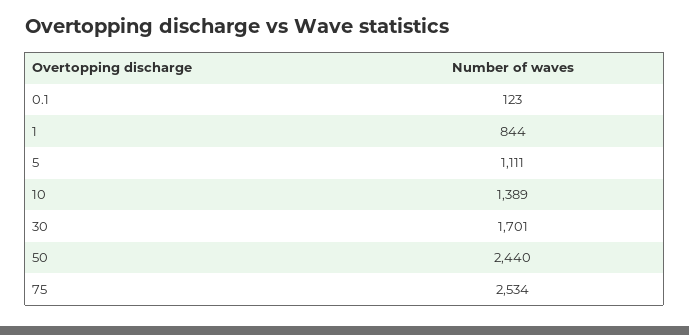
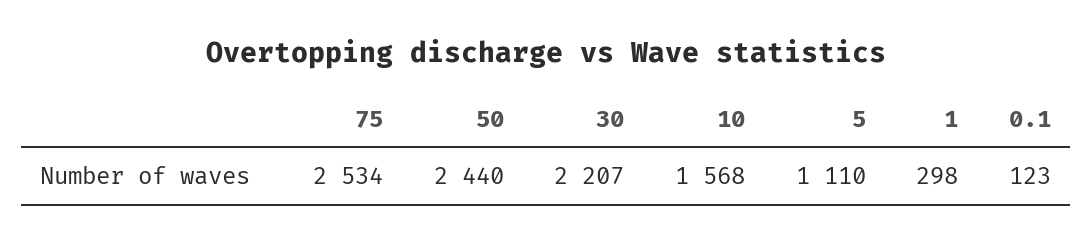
  {
    "0.1": 123,
-   "1": 844,
+   "1": 298,
-   "5": 1111,
+   "5": 1110,
-   "10": 1389,
+   "10": 1568,
-   "30": 1701,
+   "30": 2207,
    "50": 2440,
    "75": 2534
  }

